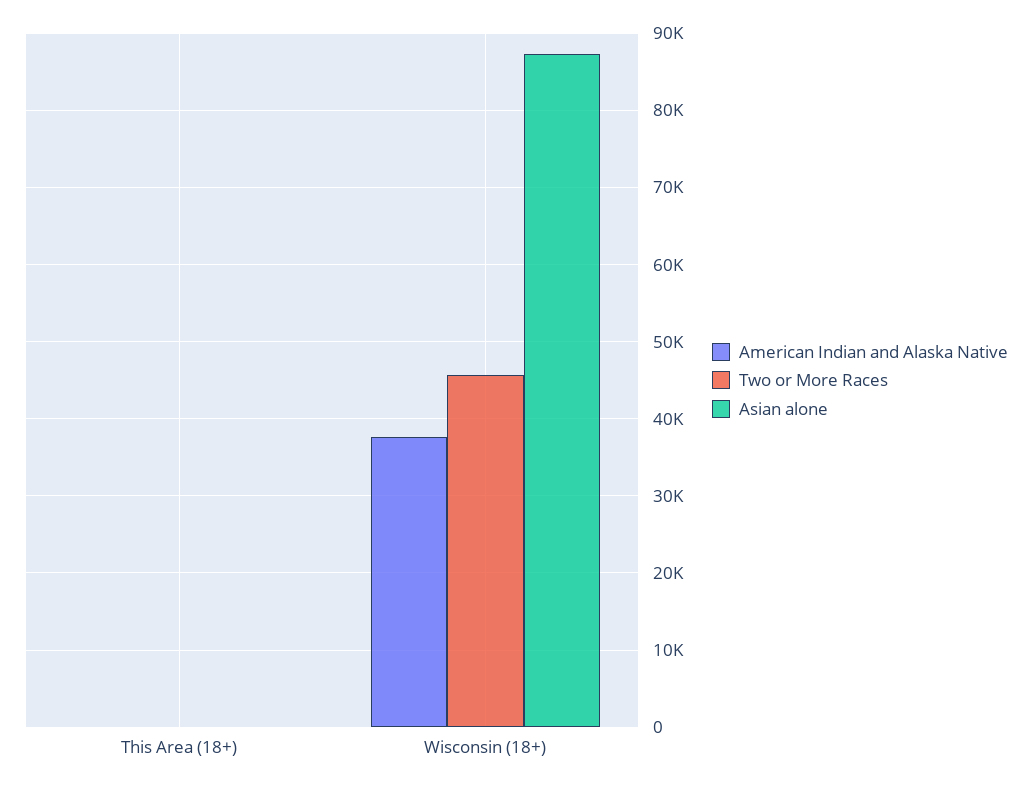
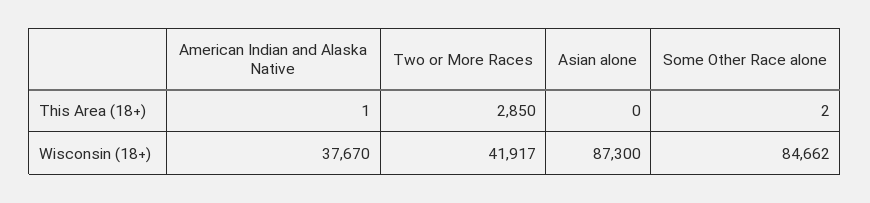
  {
    "American Indian and Alaska Native": {
      "This Area (18+)": 1,
      "Wisconsin (18+)": 37670
    },
    "Two or More Races": {
-     "This Area (18+)": 0,
+     "This Area (18+)": 2850,
-     "Wisconsin (18+)": 46000
+     "Wisconsin (18+)": 41917
    },
    "Asian alone": {
      "This Area (18+)": 0,
      "Wisconsin (18+)": 87300
-   }
+   },
+   "Some Other Race alone": {
+     "This Area (18+)": 2,
+     "Wisconsin (18+)": 84662
+   }
  }

